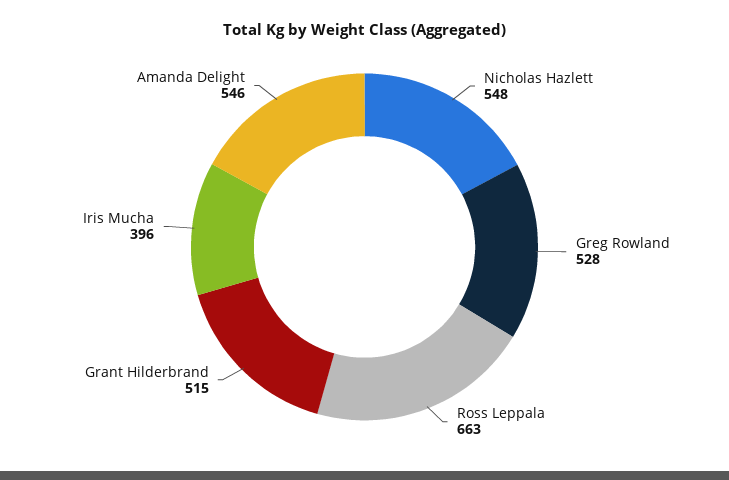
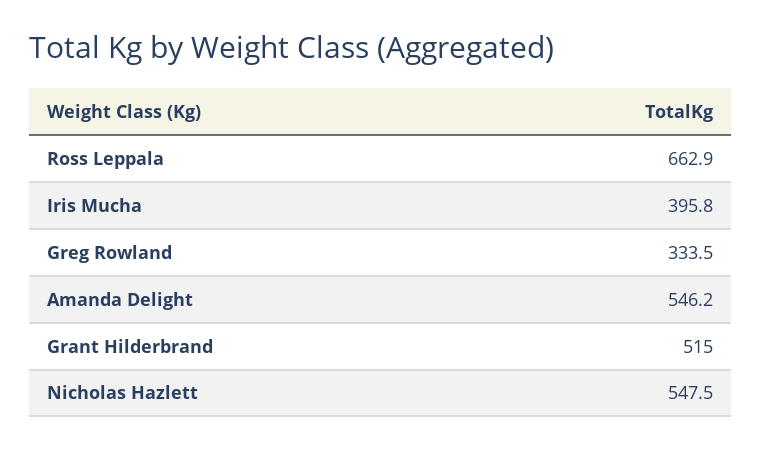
  {
    "Nicholas Hazlett": 547.5,
-   "Greg Rowland": 528,
+   "Greg Rowland": 333.5,
    "Ross Leppala": 662.9,
    "Grant Hilderbrand": 515,
    "Iris Mucha": 395.8,
    "Amanda Delight": 546.2
  }

